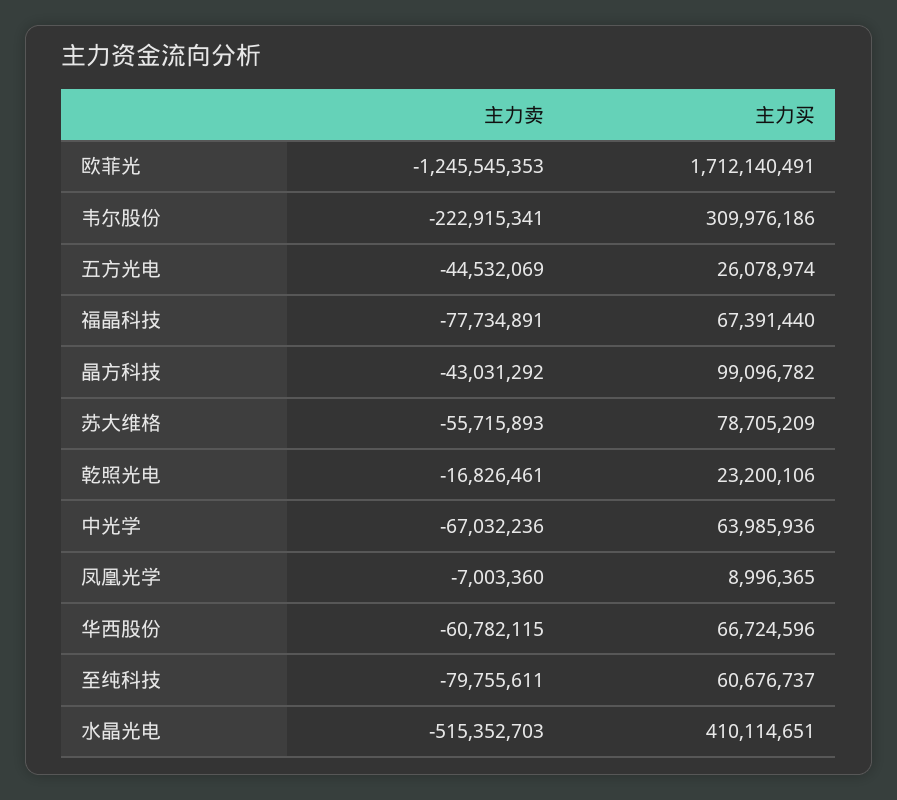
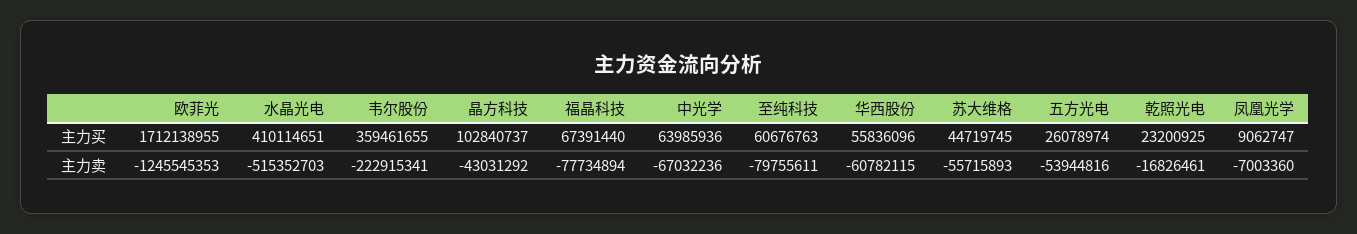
  {
    "主力卖": {
      "欧菲光": -1245545353,
      "韦尔股份": -222915341,
-     "五方光电": -44532069,
+     "五方光电": -53944816,
-     "福晶科技": -77734891,
+     "福晶科技": -77734894,
      "晶方科技": -43031292,
      "苏大维格": -55715893,
      "乾照光电": -16826461,
      "中光学": -67032236,
      "凤凰光学": -7003360,
      "华西股份": -60782115,
      "至纯科技": -79755611,
      "水晶光电": -515352703
    },
    "主力买": {
-     "欧菲光": 1712140491,
+     "欧菲光": 1712138955,
-     "韦尔股份": 309976186,
+     "韦尔股份": 359461655,
      "五方光电": 26078974,
      "福晶科技": 67391440,
-     "晶方科技": 99096782,
+     "晶方科技": 102840737,
-     "苏大维格": 78705209,
+     "苏大维格": 44719745,
-     "乾照光电": 23200106,
+     "乾照光电": 23200925,
      "中光学": 63985936,
-     "凤凰光学": 8996365,
+     "凤凰光学": 9062747,
-     "华西股份": 66724596,
+     "华西股份": 55836096,
-     "至纯科技": 60676737,
+     "至纯科技": 60676763,
      "水晶光电": 410114651
    }
  }

